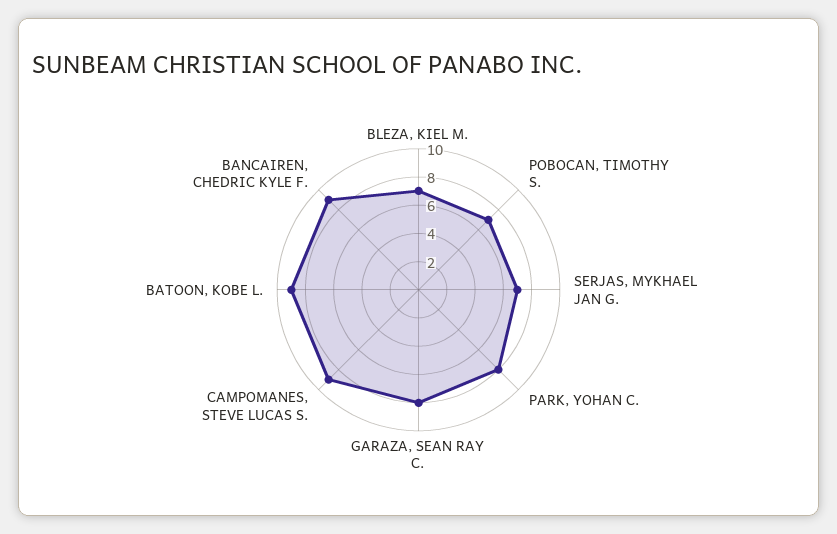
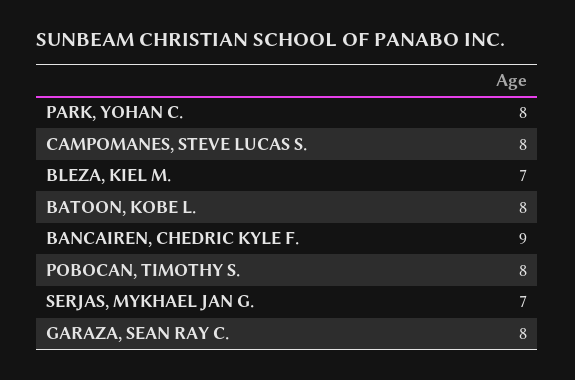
  {
    "BLEZA, KIEL M.": 7,
-   "POBOCAN, TIMOTHY S.": 7,
+   "POBOCAN, TIMOTHY S.": 8,
    "SERJAS, MYKHAEL JAN G.": 7,
    "PARK, YOHAN C.": 8,
    "GARAZA, SEAN RAY C.": 8,
-   "CAMPOMANES, STEVE LUCAS S.": 9,
+   "CAMPOMANES, STEVE LUCAS S.": 8,
-   "BATOON, KOBE L.": 9,
+   "BATOON, KOBE L.": 8,
    "BANCAIREN, CHEDRIC KYLE F.": 9
  }

